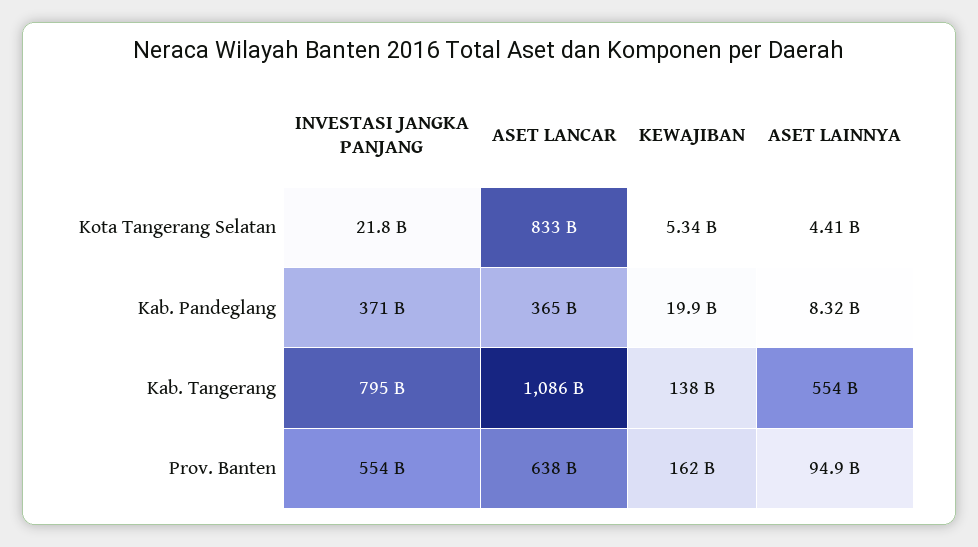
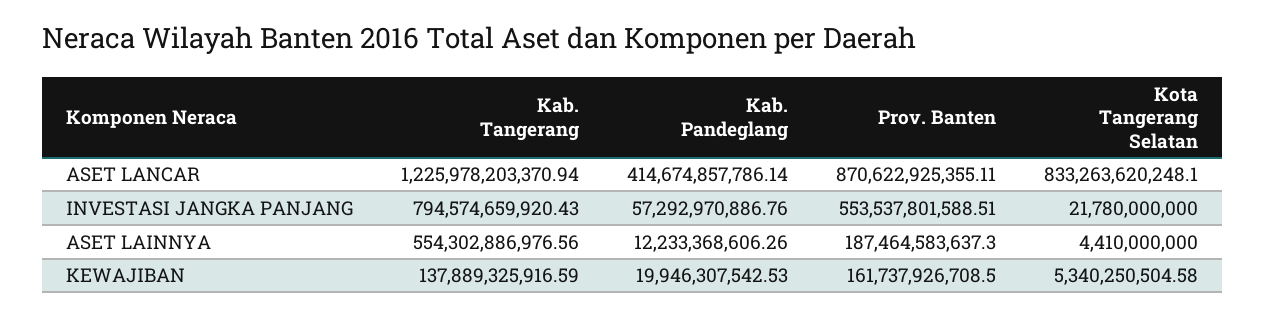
  {
    "INVESTASI JANGKA PANJANG": {
      "Kota Tangerang Selatan": 21780000000,
-     "Kab. Pandeglang": 371000000000,
+     "Kab. Pandeglang": 57292970886.76,
      "Kab. Tangerang": 794574659920.43,
      "Prov. Banten": 553537801588.51
    },
    "ASET LANCAR": {
      "Kota Tangerang Selatan": 833263620248.1,
-     "Kab. Pandeglang": 365000000000,
+     "Kab. Pandeglang": 414674857786.14,
-     "Kab. Tangerang": 1086000000000,
+     "Kab. Tangerang": 1225978203370.94,
-     "Prov. Banten": 638000000000
+     "Prov. Banten": 870622925355.11
    },
    "KEWAJIBAN": {
      "Kota Tangerang Selatan": 5340250504.58,
      "Kab. Pandeglang": 19946307542.53,
      "Kab. Tangerang": 137889325916.59,
      "Prov. Banten": 161737926708.5
    },
    "ASET LAINNYA": {
      "Kota Tangerang Selatan": 4410000000,
-     "Kab. Pandeglang": 8320000000,
+     "Kab. Pandeglang": 12233368606.26,
      "Kab. Tangerang": 554302886976.56,
-     "Prov. Banten": 94900000000
+     "Prov. Banten": 187464583637.3
    }
  }

